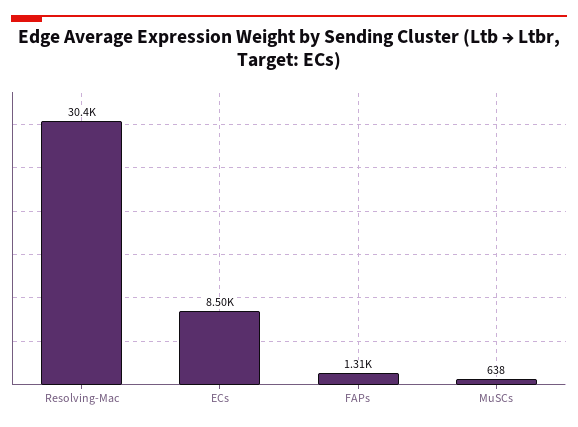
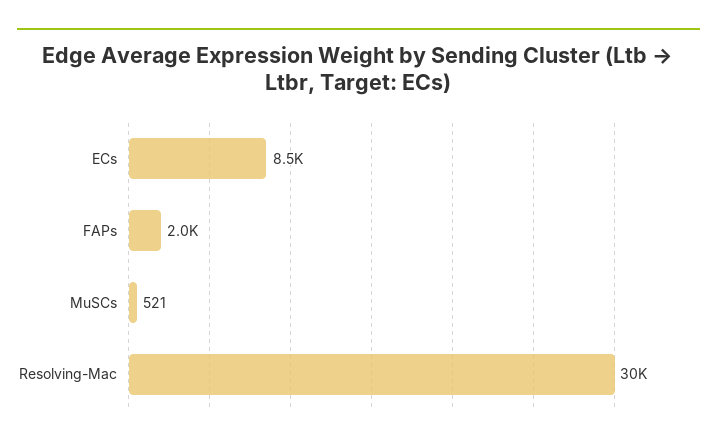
  {
    "Resolving-Mac": 30400,
    "ECs": 8500,
-   "FAPs": 1310,
+   "FAPs": 2000,
-   "MuSCs": 638
+   "MuSCs": 521
  }

